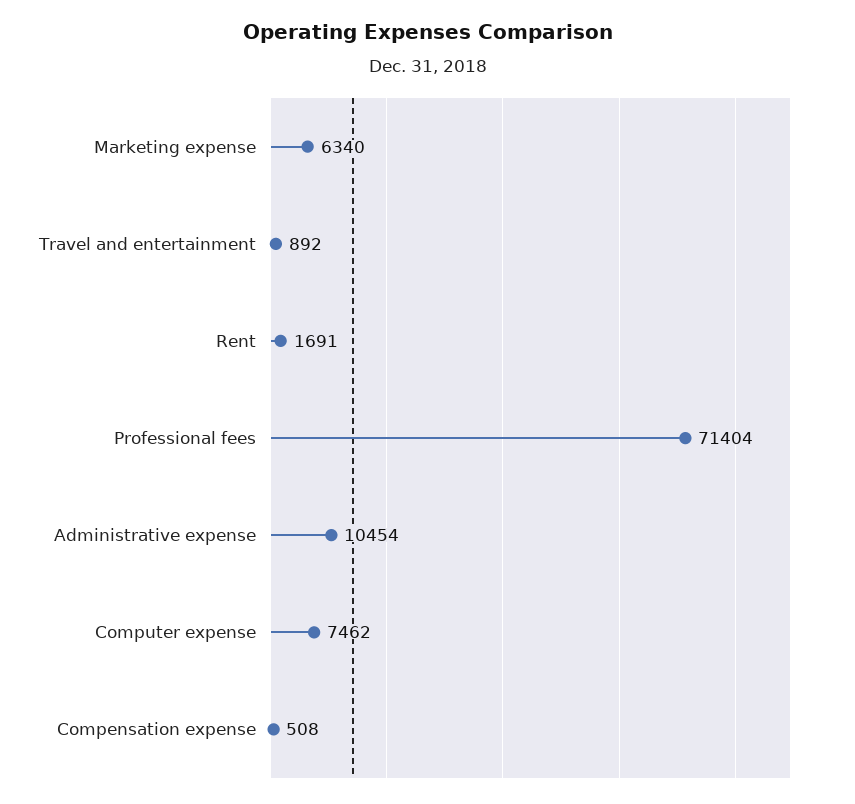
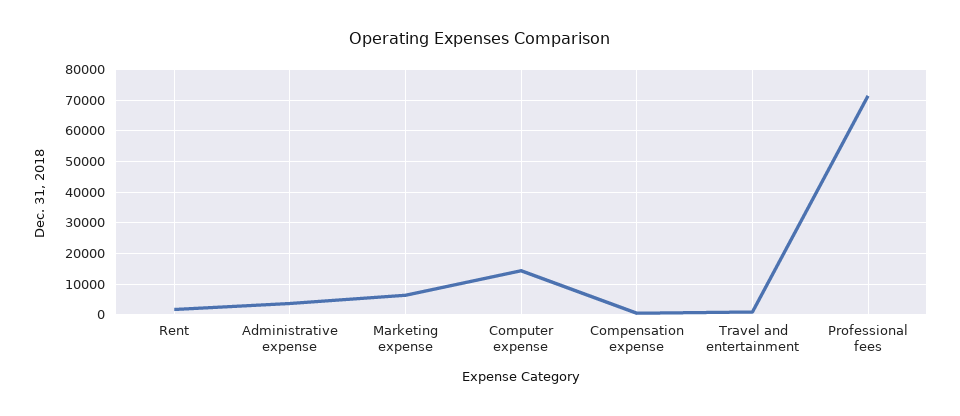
  {
    "Marketing expense": 6340,
    "Travel and entertainment": 892,
    "Rent": 1691,
    "Professional fees": 71404,
-   "Administrative expense": 10454,
+   "Administrative expense": 4000,
-   "Computer expense": 7462,
+   "Computer expense": 14000,
    "Compensation expense": 508
  }

